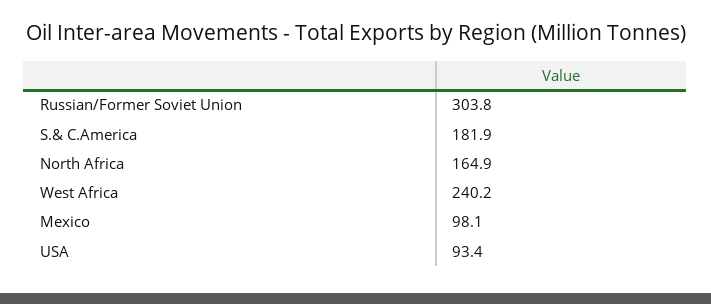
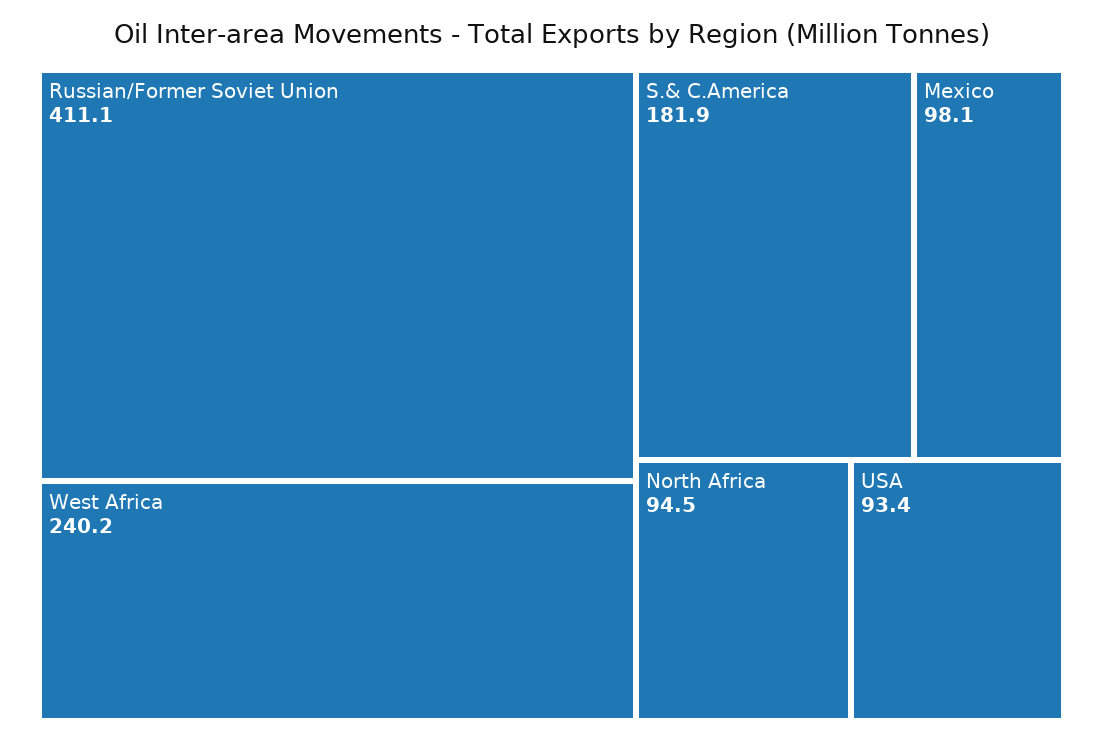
  {
-   "Russian/Former Soviet Union": 303.8,
+   "Russian/Former Soviet Union": 411.1,
    "S.& C.America": 181.9,
-   "North Africa": 164.9,
+   "North Africa": 94.5,
    "West Africa": 240.2,
    "Mexico": 98.1,
    "USA": 93.4
  }

